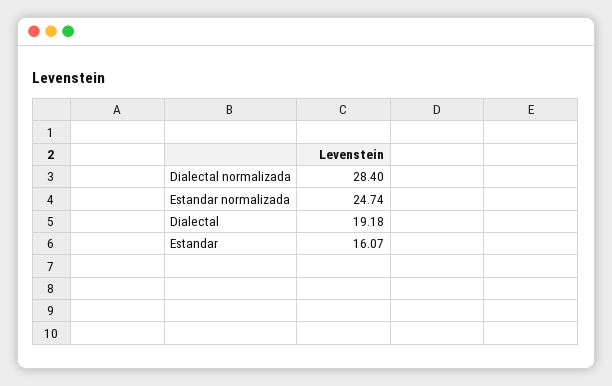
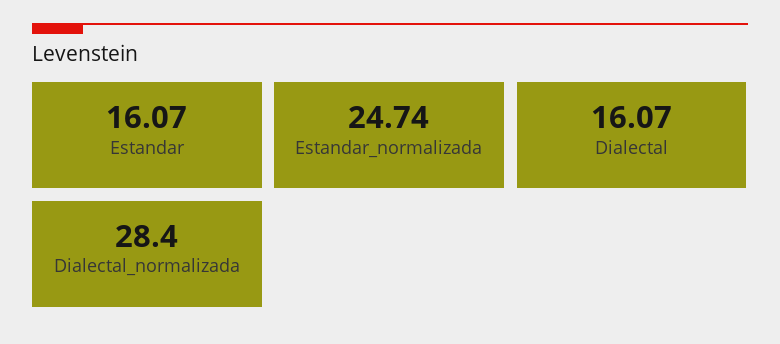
  {
    "Dialectal normalizada": 28.4,
    "Estandar normalizada": 24.74,
-   "Dialectal": 19.18,
+   "Dialectal": 16.07,
    "Estandar": 16.07
  }

